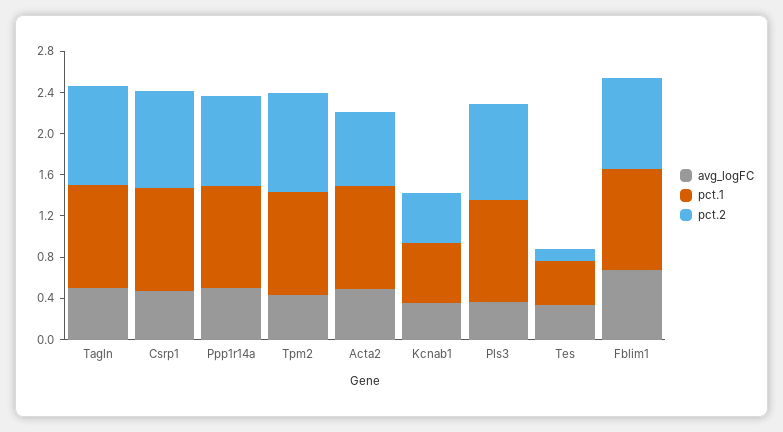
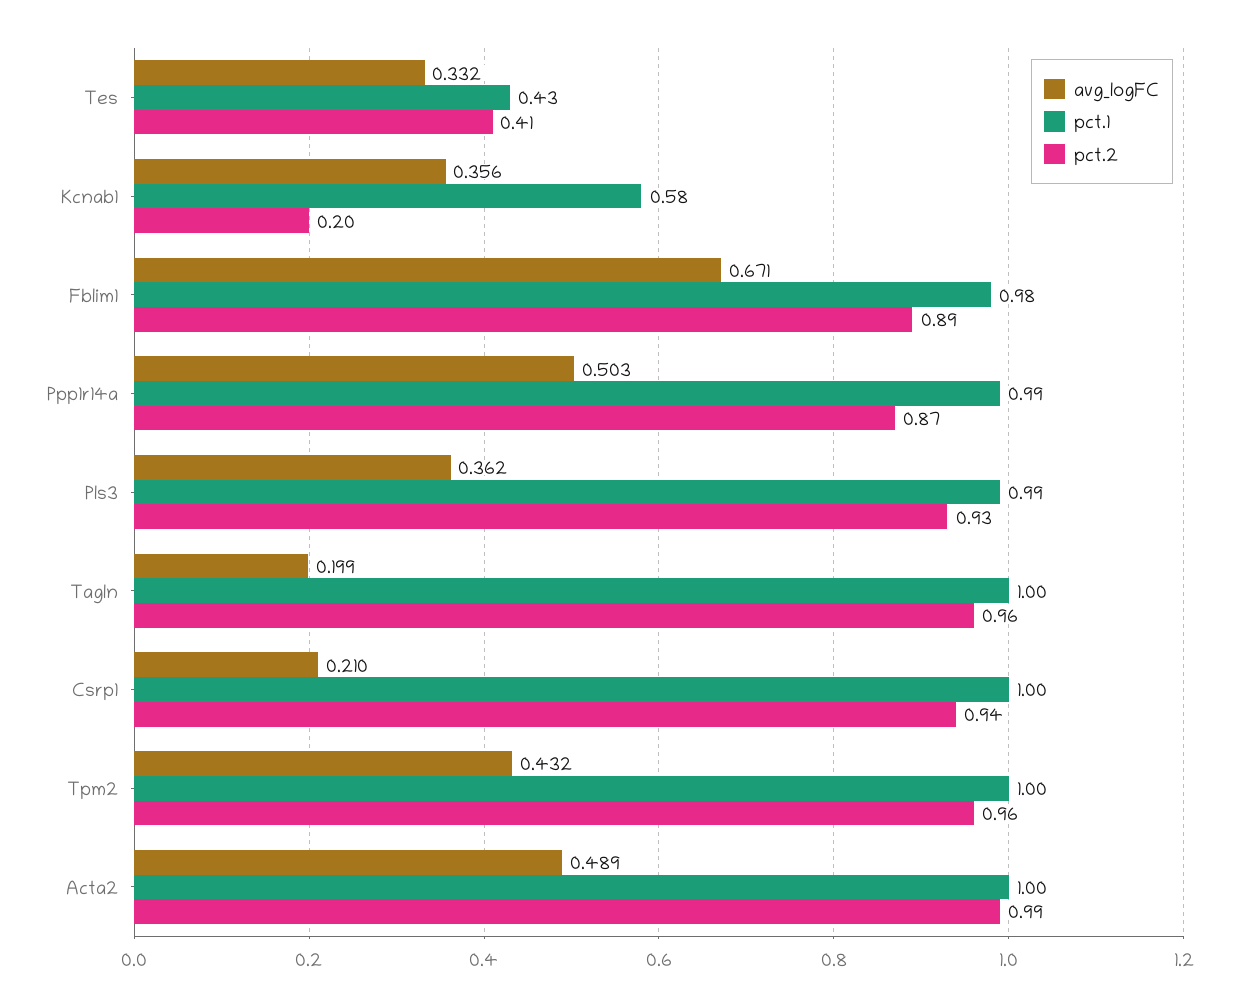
  {
    "avg_logFC": {
-     "Tagln": 0.5,
+     "Tagln": 0.199,
-     "Csrp1": 0.5,
+     "Csrp1": 0.21,
      "Ppp1r14a": 0.503,
      "Tpm2": 0.432,
      "Acta2": 0.489,
      "Kcnab1": 0.356,
      "Pls3": 0.362,
      "Tes": 0.332,
      "Fblim1": 0.671
    },
    "pct.1": {
      "Tagln": 1,
      "Csrp1": 1,
      "Ppp1r14a": 0.99,
      "Tpm2": 1,
      "Acta2": 1,
      "Kcnab1": 0.58,
      "Pls3": 0.99,
      "Tes": 0.43,
      "Fblim1": 0.98
    },
    "pct.2": {
      "Tagln": 0.96,
      "Csrp1": 0.94,
      "Ppp1r14a": 0.87,
      "Tpm2": 0.96,
-     "Acta2": 0.7,
+     "Acta2": 0.99,
-     "Kcnab1": 0.5,
+     "Kcnab1": 0.2,
      "Pls3": 0.93,
-     "Tes": 0.1,
+     "Tes": 0.41,
      "Fblim1": 0.89
    }
  }

